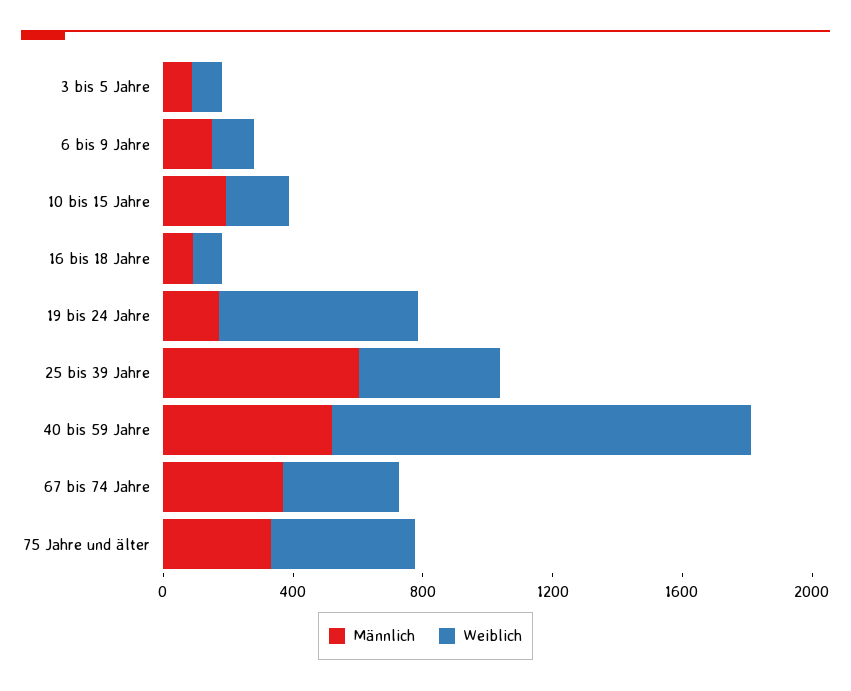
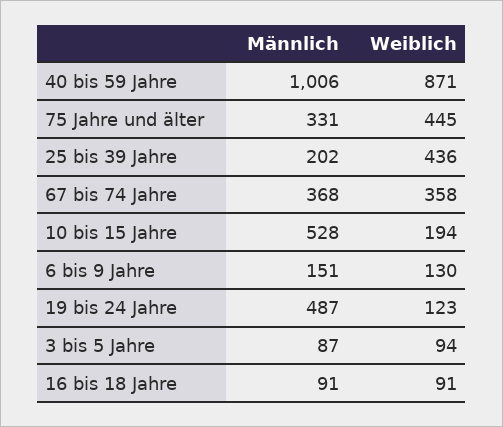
  {
    "Männlich": {
      "3 bis 5 Jahre": 87,
      "6 bis 9 Jahre": 151,
-     "10 bis 15 Jahre": 200,
+     "10 bis 15 Jahre": 528,
      "16 bis 18 Jahre": 91,
-     "19 bis 24 Jahre": 200,
+     "19 bis 24 Jahre": 487,
-     "25 bis 39 Jahre": 600,
+     "25 bis 39 Jahre": 202,
-     "40 bis 59 Jahre": 500,
+     "40 bis 59 Jahre": 1006,
      "67 bis 74 Jahre": 368,
      "75 Jahre und älter": 331
    },
    "Weiblich": {
      "3 bis 5 Jahre": 94,
      "6 bis 9 Jahre": 130,
      "10 bis 15 Jahre": 194,
      "16 bis 18 Jahre": 91,
-     "19 bis 24 Jahre": 600,
+     "19 bis 24 Jahre": 123,
      "25 bis 39 Jahre": 436,
-     "40 bis 59 Jahre": 1300,
+     "40 bis 59 Jahre": 871,
      "67 bis 74 Jahre": 358,
      "75 Jahre und älter": 445
    }
  }

